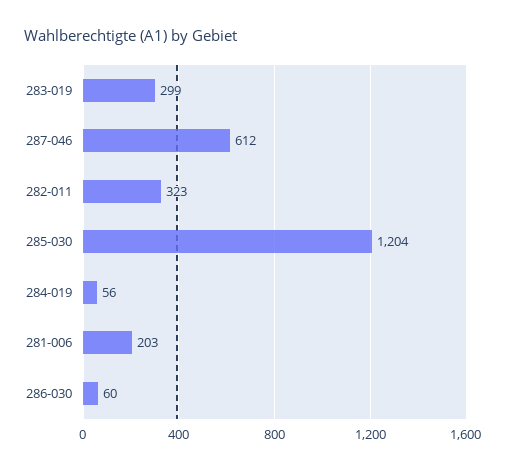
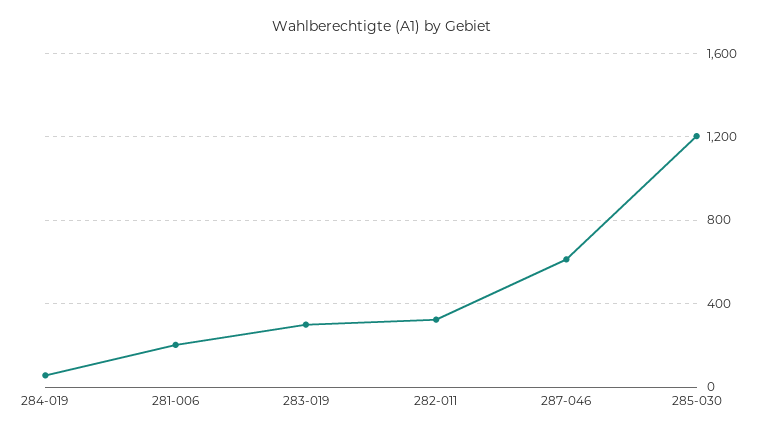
  {
    "283-019": 299,
    "287-046": 612,
    "282-011": 323,
    "285-030": 1204,
    "284-019": 56,
-   "281-006": 203,
+   "281-006": 203
-   "286-030": 60
  }

